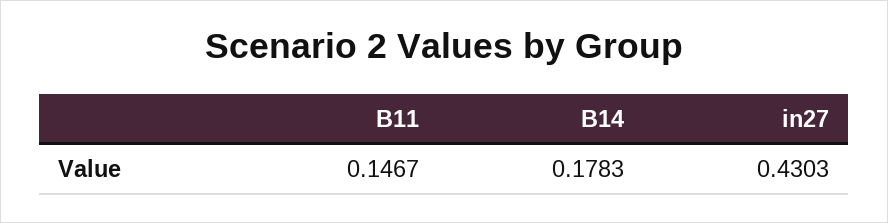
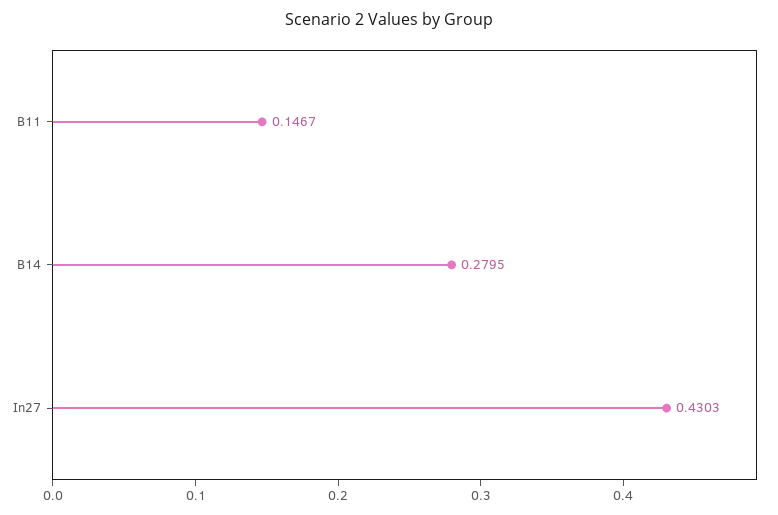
  {
    "B11": 0.1467,
-   "B14": 0.1783,
+   "B14": 0.2795,
    "in27": 0.4303
  }

